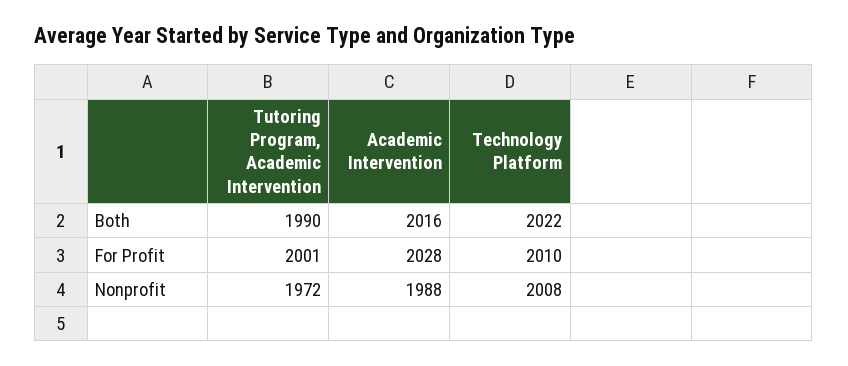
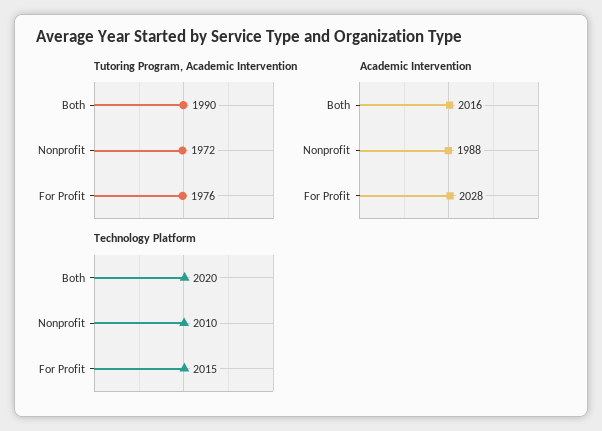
  {
    "Tutoring Program, Academic Intervention": {
      "Both": 1990,
-     "For Profit": 2001,
+     "For Profit": 1976,
      "Nonprofit": 1972
    },
    "Academic Intervention": {
      "Both": 2016,
      "For Profit": 2028,
      "Nonprofit": 1988
    },
    "Technology Platform": {
-     "Both": 2022,
+     "Both": 2020,
-     "For Profit": 2010,
+     "For Profit": 2015,
-     "Nonprofit": 2008
+     "Nonprofit": 2010
    }
  }

